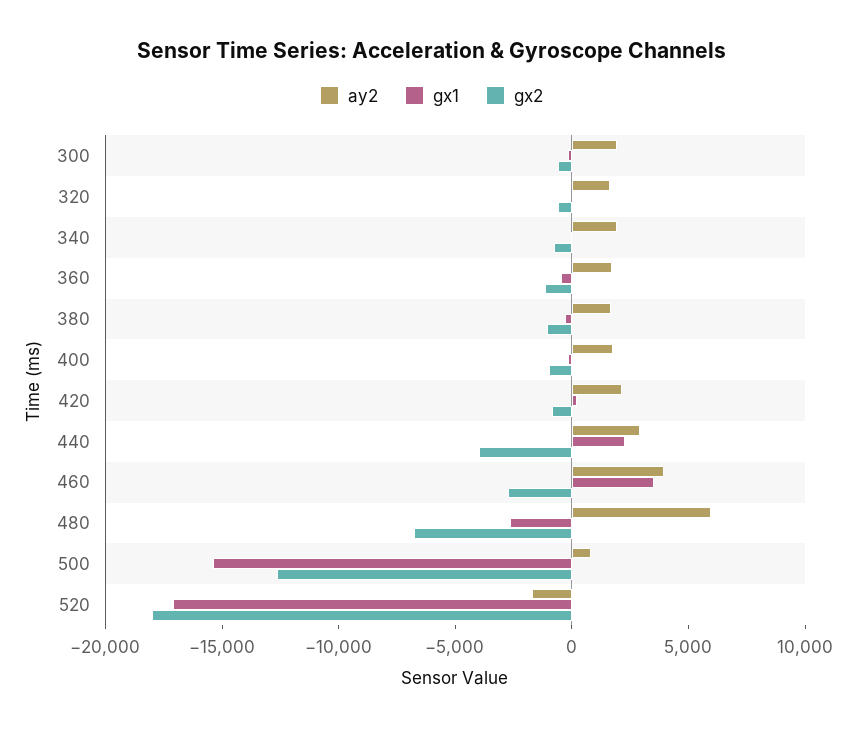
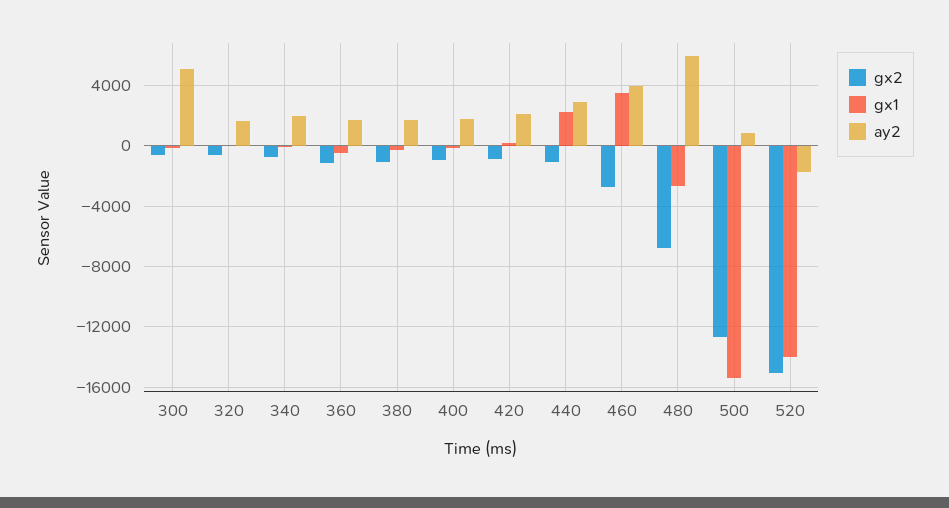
  {
    "ay2": {
-     "300": 2000,
+     "300": 5000,
      "320": 1500,
      "340": 2000,
      "360": 1500,
      "380": 1500,
      "400": 2000,
      "420": 2000,
      "440": 3000,
      "460": 4000,
      "480": 6000,
      "500": 1000,
      "520": -1500
    },
    "gx1": {
      "300": 0,
      "320": 0,
      "340": 0,
      "360": -500,
      "380": -500,
      "400": 0,
      "420": 0,
      "440": 2500,
      "460": 3500,
      "480": -2500,
      "500": -15500,
-     "520": -17000
+     "520": -14000
    },
    "gx2": {
      "300": -500,
      "320": -500,
      "340": -1000,
      "360": -1000,
      "380": -1000,
      "400": -1000,
      "420": -1000,
-     "440": -4000,
+     "440": -1000,
      "460": -3000,
      "480": -7000,
      "500": -12500,
-     "520": -18000
+     "520": -15000
    }
  }

